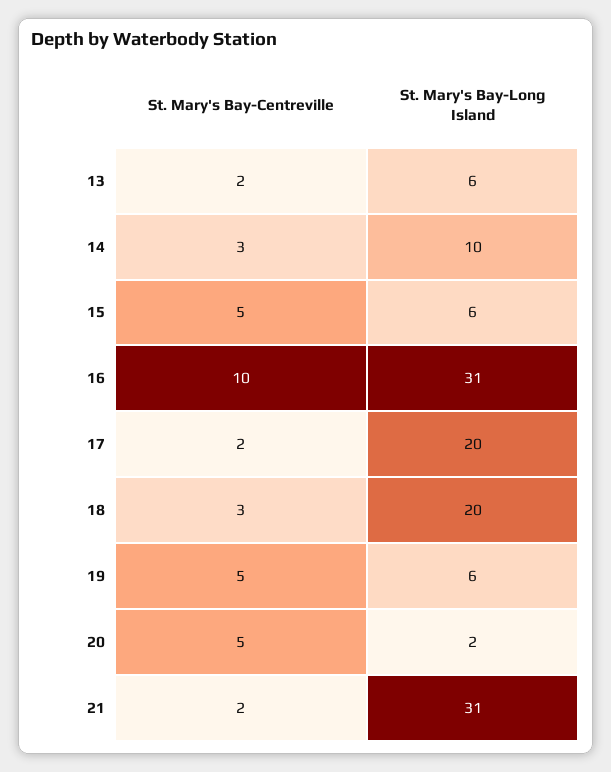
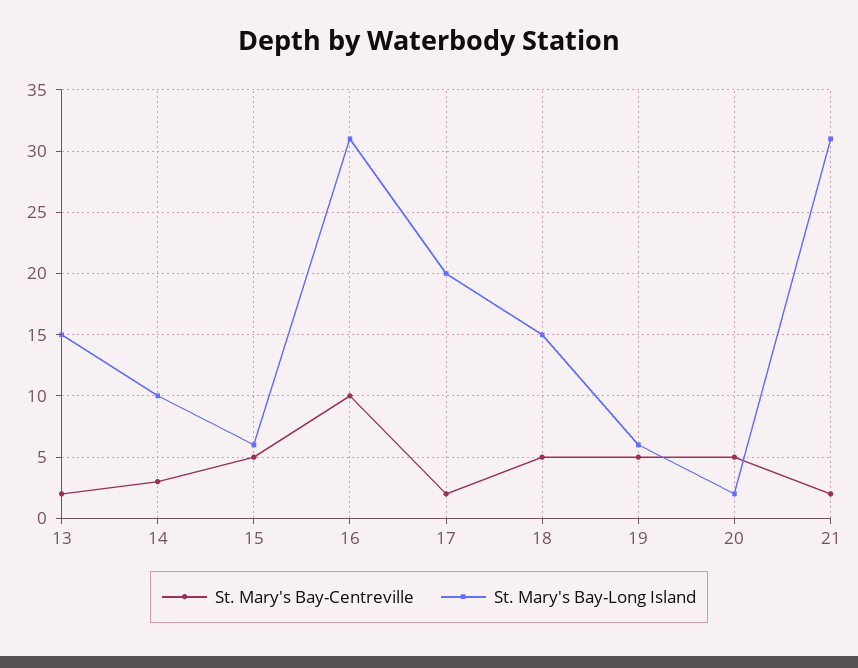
  {
    "St. Mary's Bay-Centreville": {
      "13": 2,
      "14": 3,
      "15": 5,
      "16": 10,
      "17": 2,
-     "18": 3,
+     "18": 5,
      "19": 5,
      "20": 5,
      "21": 2
    },
    "St. Mary's Bay-Long Island": {
-     "13": 6,
+     "13": 15,
      "14": 10,
      "15": 6,
      "16": 31,
      "17": 20,
-     "18": 20,
+     "18": 15,
      "19": 6,
      "20": 2,
      "21": 31
    }
  }

